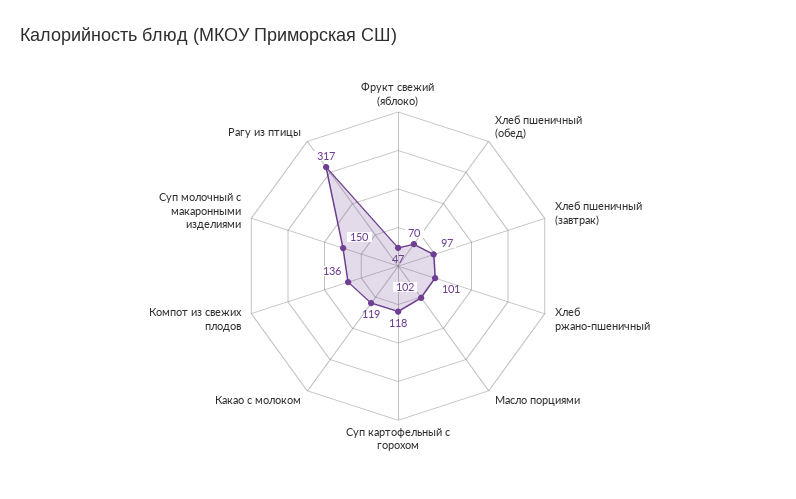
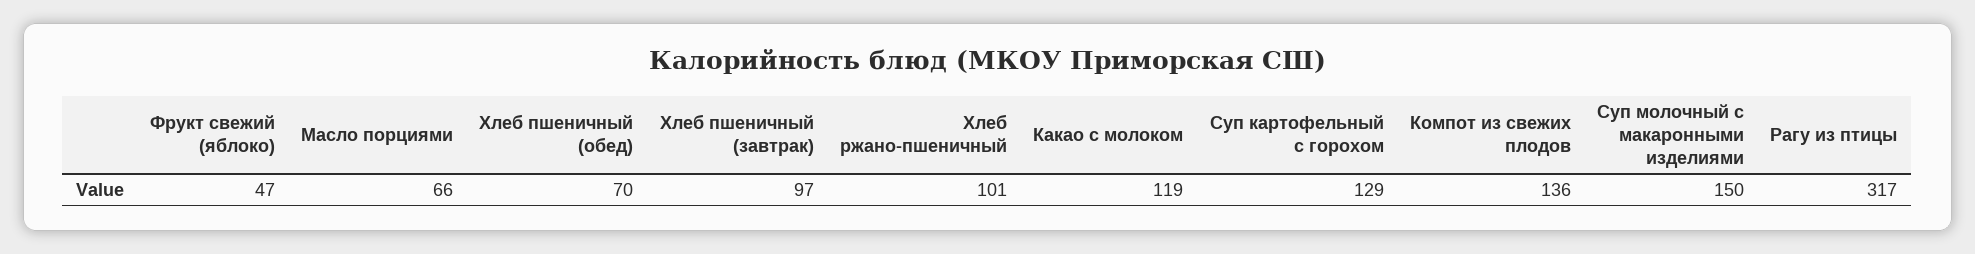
  {
    "Фрукт свежий (яблоко)": 47,
    "Хлеб пшеничный (обед)": 70,
    "Хлеб пшеничный (завтрак)": 97,
    "Хлеб ржано-пшеничный": 101,
-   "Масло порциями": 102,
+   "Масло порциями": 66,
-   "Суп картофельный с горохом": 118,
+   "Суп картофельный с горохом": 129,
    "Какао с молоком": 119,
    "Компот из свежих плодов": 136,
    "Суп молочный с макаронными изделиями": 150,
    "Рагу из птицы": 317
  }

